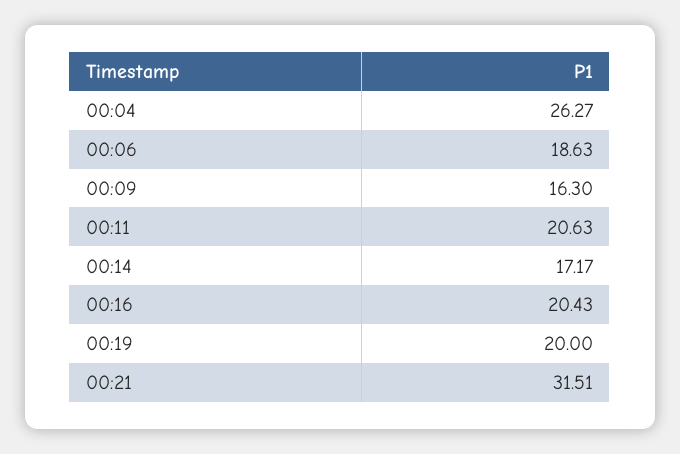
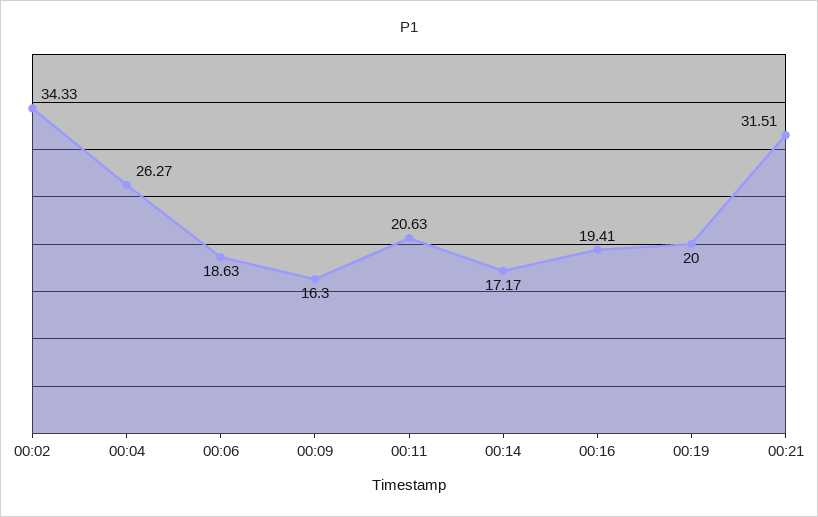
  {
    "00:04": 26.27,
    "00:06": 18.63,
    "00:09": 16.3,
    "00:11": 20.63,
    "00:14": 17.17,
-   "00:16": 20.43,
+   "00:16": 19.41,
    "00:19": 20,
-   "00:21": 31.51
+   "00:21": 31.51,
+   "00:02": 34.33
  }

